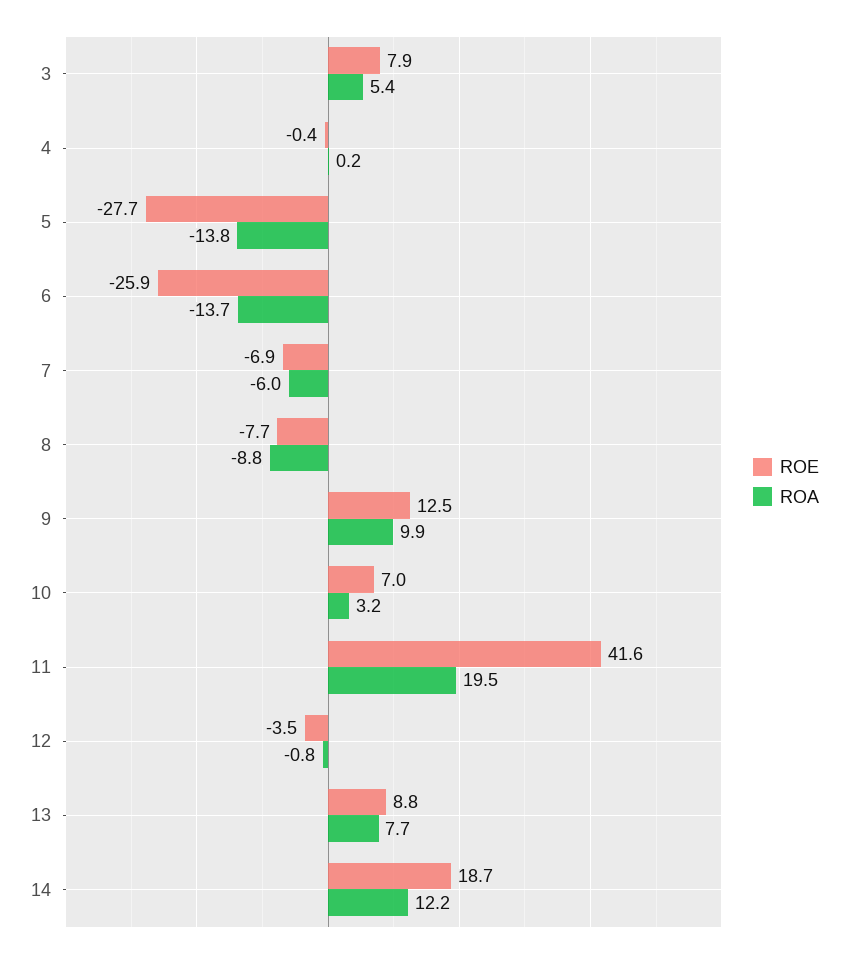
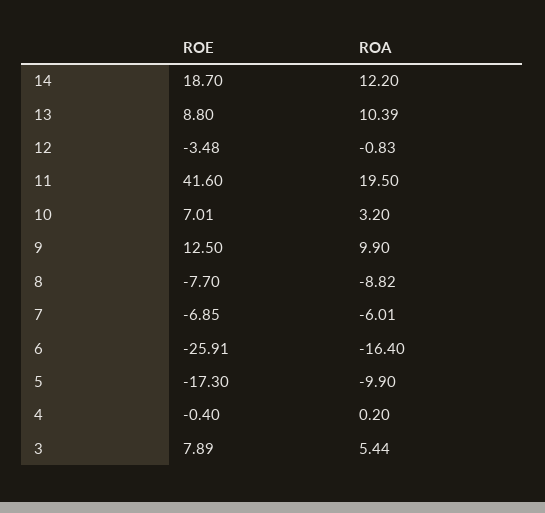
  {
    "ROE": {
      "3": 7.89,
      "4": -0.4,
-     "5": -27.7,
+     "5": -17.3,
      "6": -25.91,
      "7": -6.85,
      "8": -7.7,
      "9": 12.5,
      "10": 7.01,
      "11": 41.6,
      "12": -3.48,
      "13": 8.8,
      "14": 18.7
    },
    "ROA": {
      "3": 5.44,
      "4": 0.2,
-     "5": -13.8,
+     "5": -9.9,
-     "6": -13.7,
+     "6": -16.4,
      "7": -6.01,
      "8": -8.82,
      "9": 9.9,
      "10": 3.2,
      "11": 19.5,
      "12": -0.83,
-     "13": 7.7,
+     "13": 10.39,
      "14": 12.2
    }
  }

